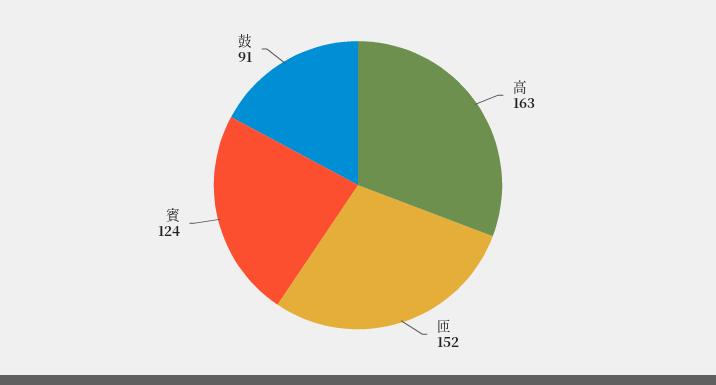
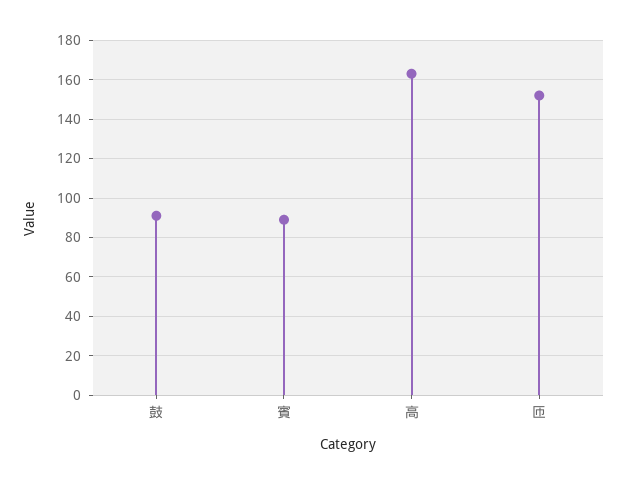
  {
    "高": 163,
    "匝": 152,
-   "賓": 124,
+   "賓": 90,
    "鼓": 91
  }

